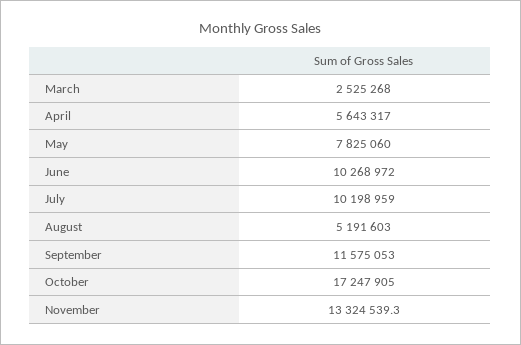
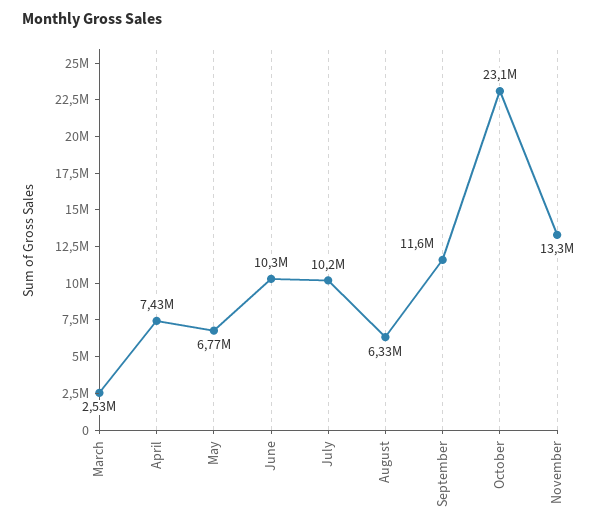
  {
    "March": 2525268,
-   "April": 5643317,
+   "April": 7430000,
-   "May": 7825060,
+   "May": 6770000,
    "June": 10268972,
    "July": 10198959,
-   "August": 5191603,
+   "August": 6330000,
    "September": 11575053,
-   "October": 17247905,
+   "October": 23100000,
    "November": 13324539.3
  }

